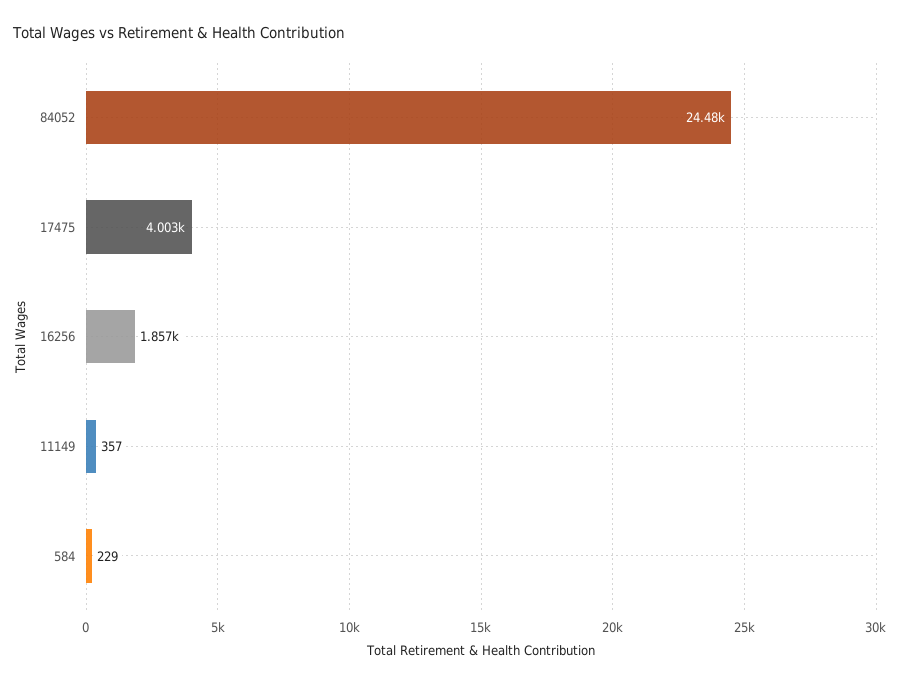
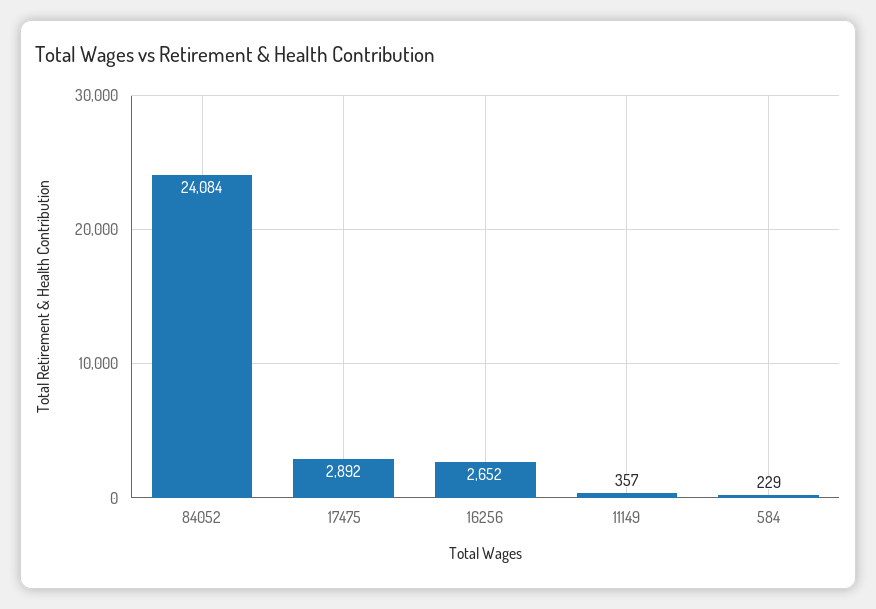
  {
-   "84052": 24480,
+   "84052": 24084,
-   "17475": 4003,
+   "17475": 2892,
-   "16256": 1857,
+   "16256": 2652,
    "11149": 357,
    "584": 229
  }

